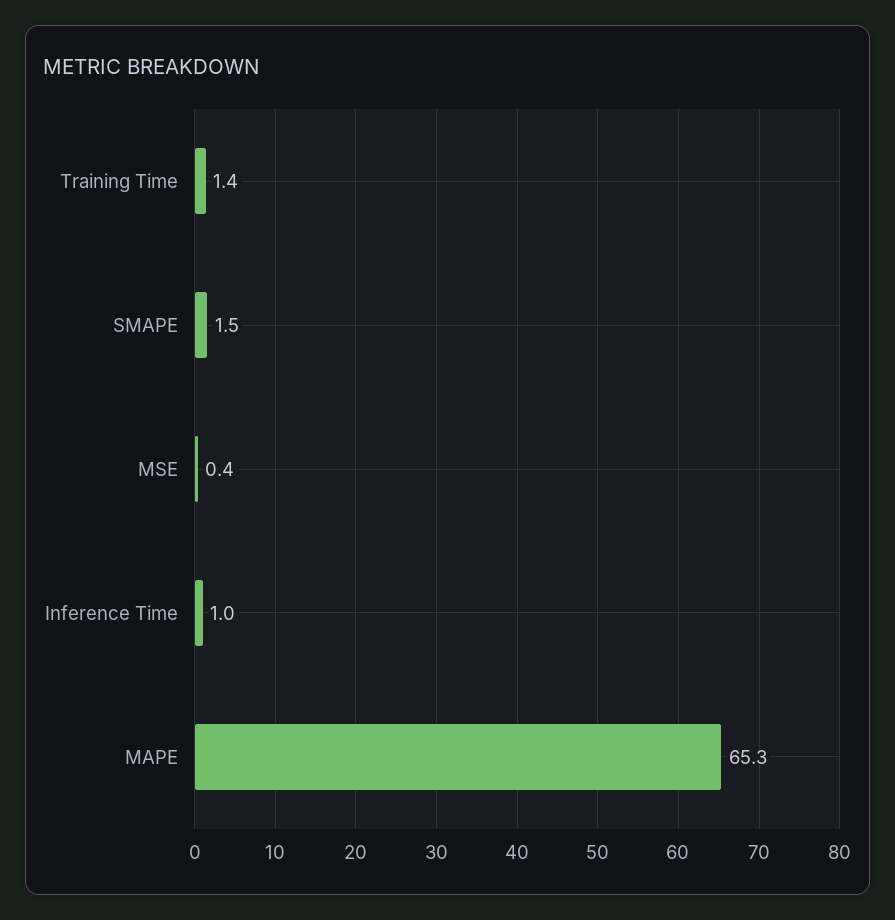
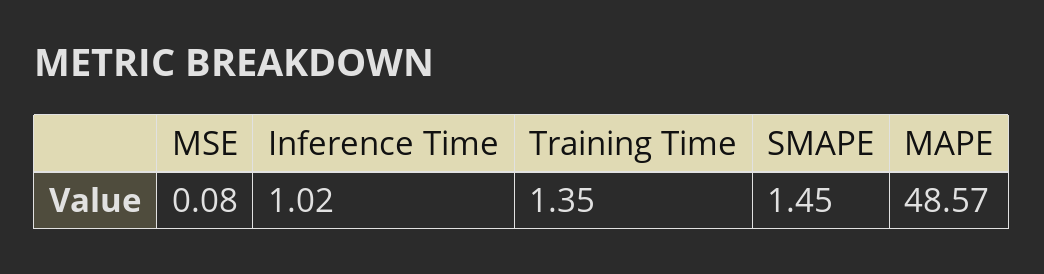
  {
    "Training Time": 1.35,
    "SMAPE": 1.45,
-   "MSE": 0.4,
+   "MSE": 0.08,
    "Inference Time": 1.02,
-   "MAPE": 65.3
+   "MAPE": 48.57
  }

